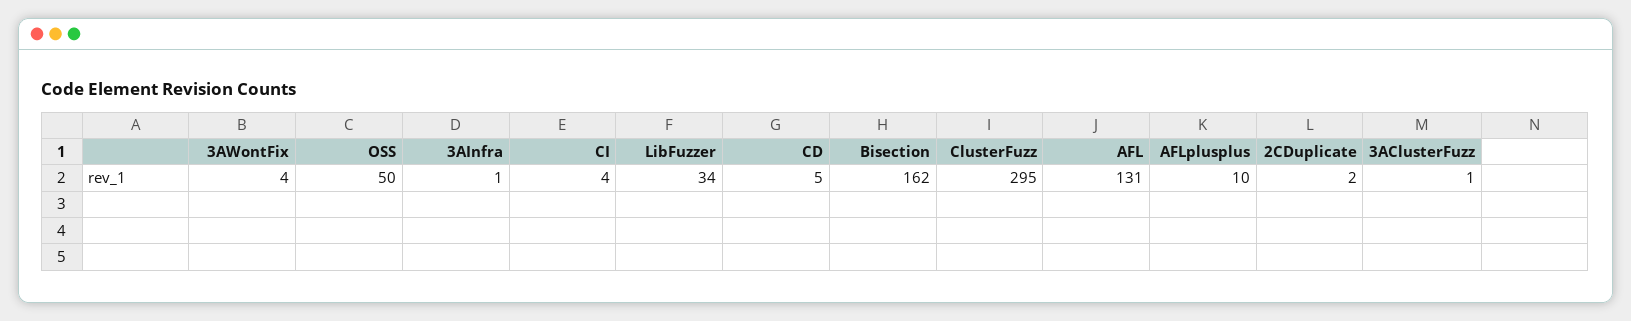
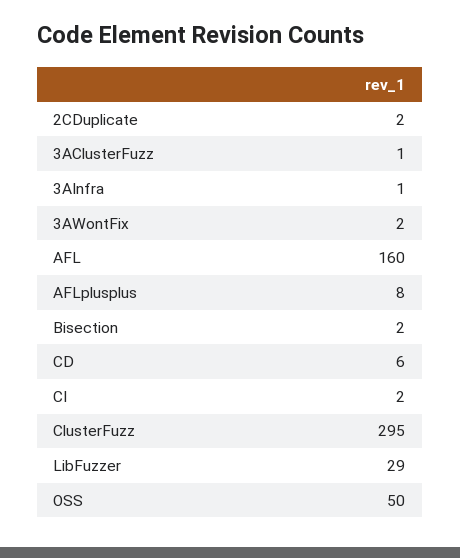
  {
-   "3AWontFix": 4,
+   "3AWontFix": 2,
    "OSS": 50,
    "3AInfra": 1,
-   "CI": 4,
+   "CI": 2,
-   "LibFuzzer": 34,
+   "LibFuzzer": 29,
-   "CD": 5,
+   "CD": 6,
-   "Bisection": 162,
+   "Bisection": 2,
    "ClusterFuzz": 295,
-   "AFL": 131,
+   "AFL": 160,
-   "AFLplusplus": 10,
+   "AFLplusplus": 8,
    "2CDuplicate": 2,
    "3AClusterFuzz": 1
  }

